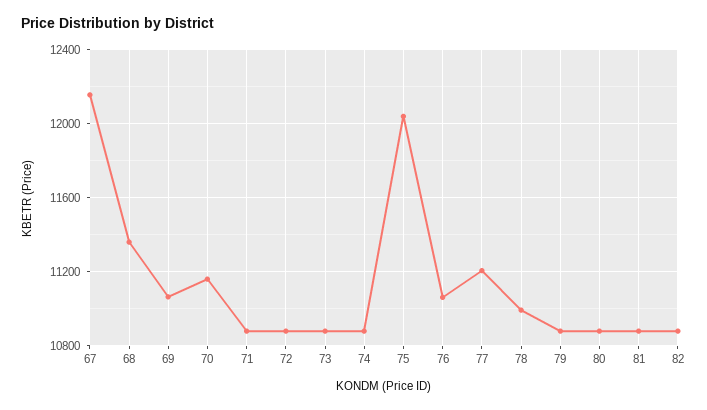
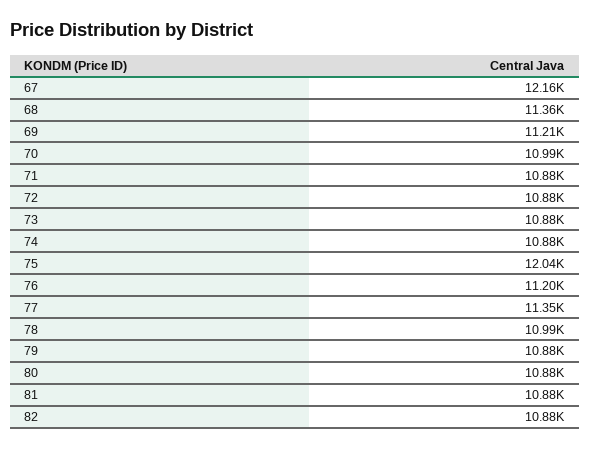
  {
    "67": 12160,
    "68": 11360,
-   "69": 11050,
+   "69": 11210,
-   "70": 11150,
+   "70": 10990,
    "71": 10880,
    "72": 10880,
    "73": 10880,
    "74": 10880,
    "75": 12040,
-   "76": 11050,
+   "76": 11200,
-   "77": 11200,
+   "77": 11350,
    "78": 10990,
    "79": 10880,
    "80": 10880,
    "81": 10880,
    "82": 10880
  }

